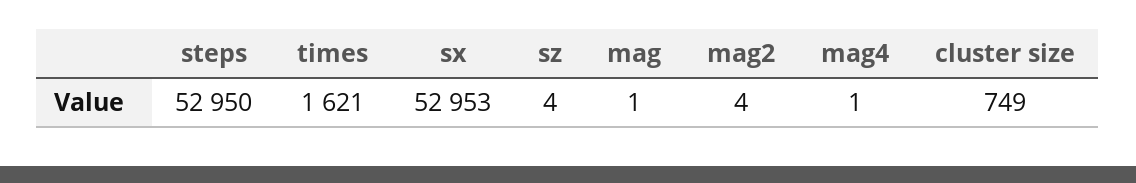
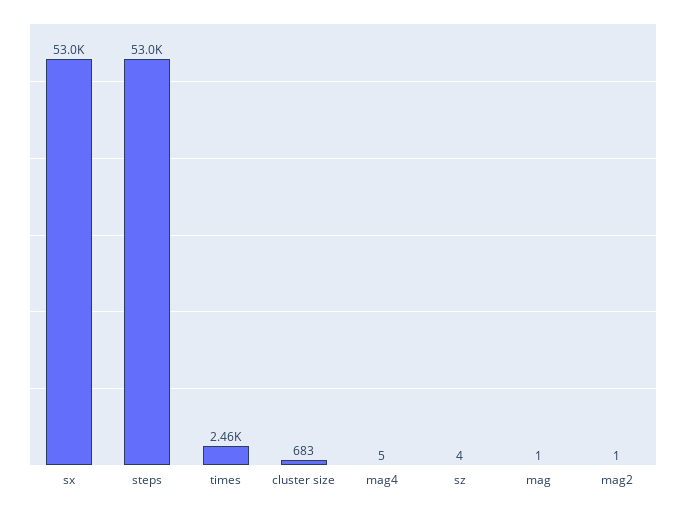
  {
    "steps": 52950,
-   "times": 1621,
+   "times": 2460,
    "sx": 52953,
    "sz": 4,
    "mag": 1,
-   "mag2": 4,
+   "mag2": 1,
-   "mag4": 1,
+   "mag4": 5,
-   "cluster size": 749
+   "cluster size": 683
  }

